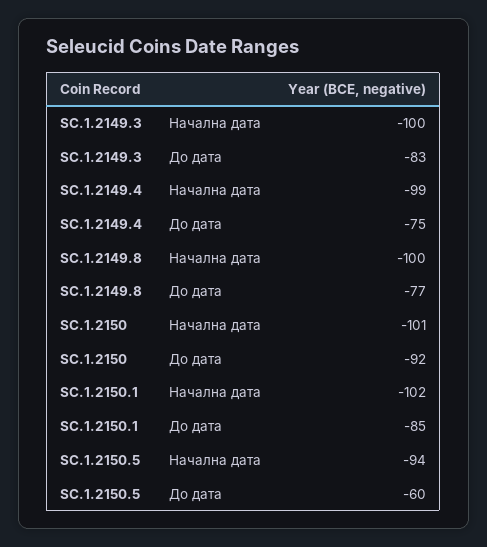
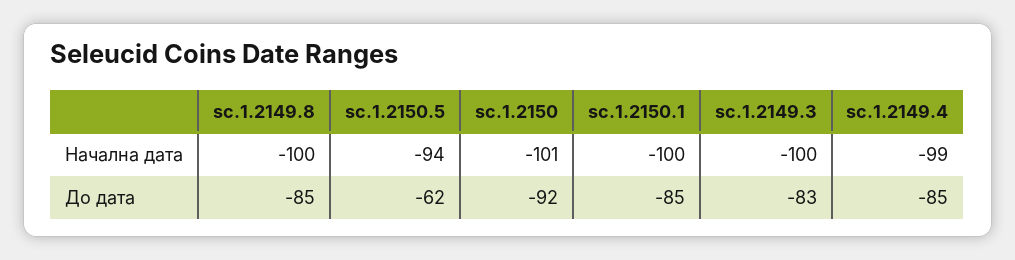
  {
    "SC.1.2149.3": {
      "Начална дата": -100,
      "До дата": -83
    },
    "SC.1.2149.4": {
      "Начална дата": -99,
-     "До дата": -75
+     "До дата": -85
    },
    "SC.1.2149.8": {
      "Начална дата": -100,
-     "До дата": -77
+     "До дата": -85
    },
    "SC.1.2150": {
      "Начална дата": -101,
      "До дата": -92
    },
    "SC.1.2150.1": {
-     "Начална дата": -102,
+     "Начална дата": -100,
      "До дата": -85
    },
    "SC.1.2150.5": {
      "Начална дата": -94,
-     "До дата": -60
+     "До дата": -62
    }
  }

